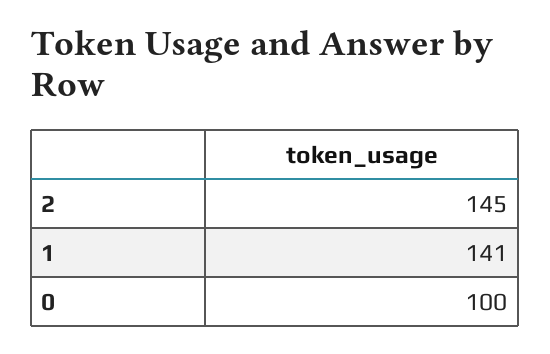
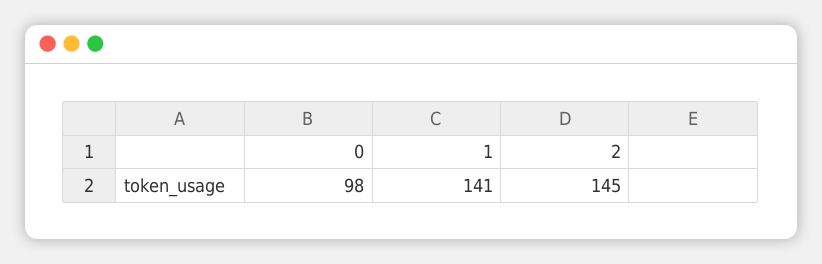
  {
    "2": 145,
    "1": 141,
-   "0": 100
+   "0": 98
  }

